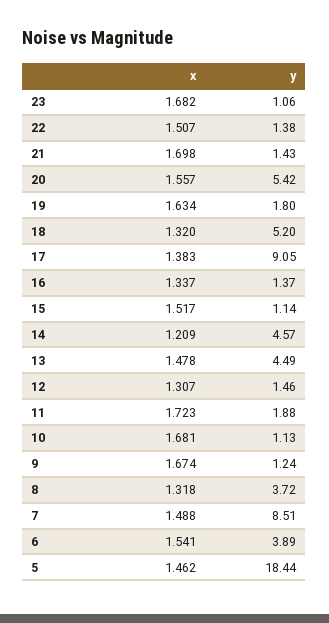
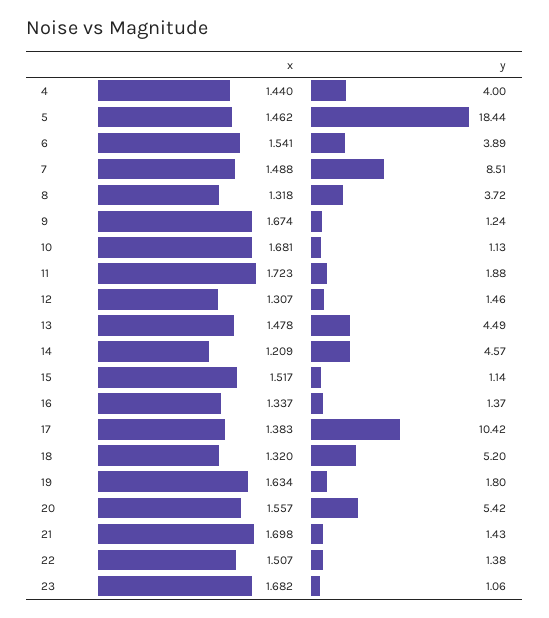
  {
    "x": {
      "23": 1.682,
      "22": 1.507,
      "21": 1.698,
      "20": 1.557,
      "19": 1.634,
      "18": 1.32,
      "17": 1.383,
      "16": 1.337,
      "15": 1.517,
      "14": 1.209,
      "13": 1.478,
      "12": 1.307,
      "11": 1.723,
      "10": 1.681,
      "9": 1.674,
      "8": 1.318,
      "7": 1.488,
      "6": 1.541,
-     "5": 1.462
+     "5": 1.462,
+     "4": 1.44
    },
    "y": {
      "23": 1.06,
      "22": 1.38,
      "21": 1.43,
      "20": 5.42,
      "19": 1.8,
      "18": 5.2,
-     "17": 9.05,
+     "17": 10.42,
      "16": 1.37,
      "15": 1.14,
      "14": 4.57,
      "13": 4.49,
      "12": 1.46,
      "11": 1.88,
      "10": 1.13,
      "9": 1.24,
      "8": 3.72,
      "7": 8.51,
      "6": 3.89,
-     "5": 18.44
+     "5": 18.44,
+     "4": 4
    }
  }

